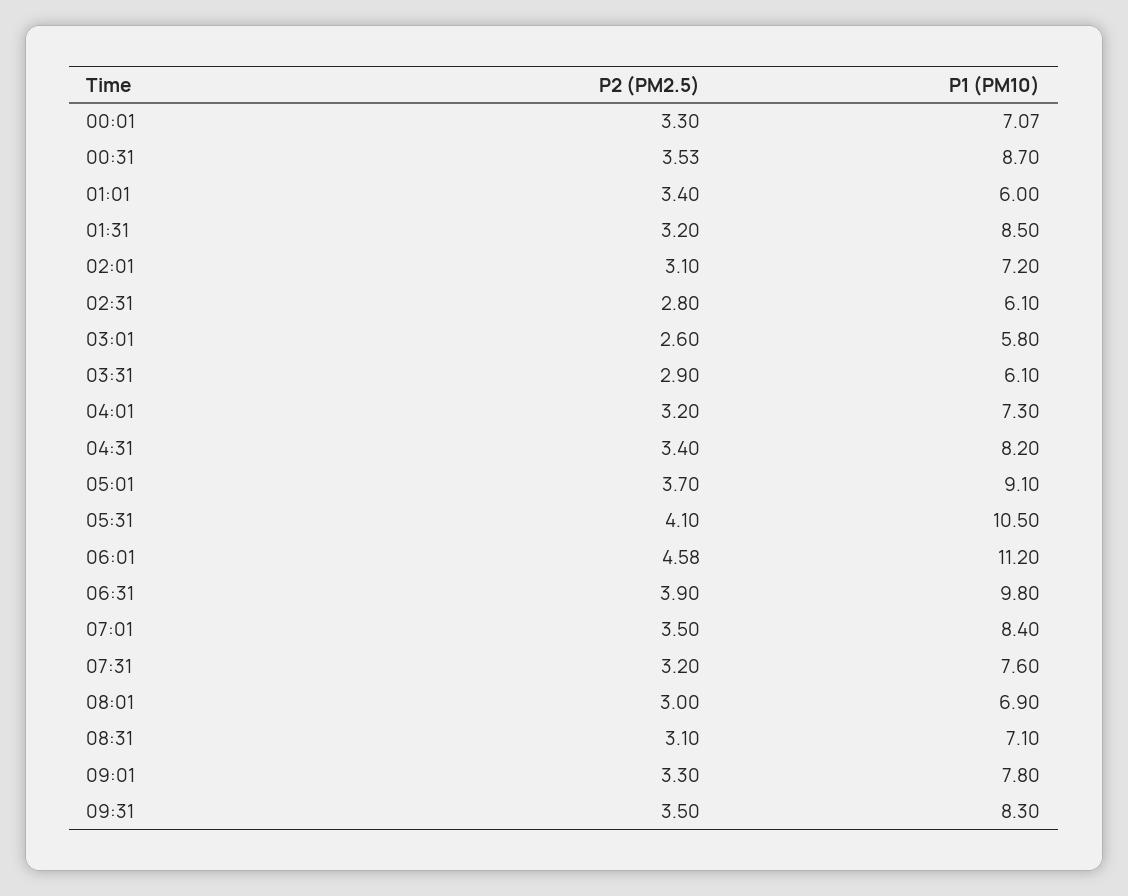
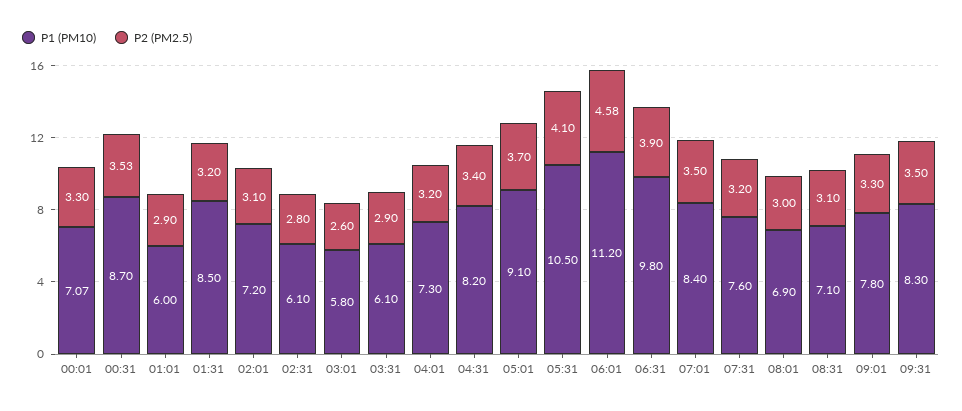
  {
    "P2 (PM2.5)": {
      "00:01": 3.3,
      "00:31": 3.53,
-     "01:01": 3.4,
+     "01:01": 2.9,
      "01:31": 3.2,
      "02:01": 3.1,
      "02:31": 2.8,
      "03:01": 2.6,
      "03:31": 2.9,
      "04:01": 3.2,
      "04:31": 3.4,
      "05:01": 3.7,
      "05:31": 4.1,
      "06:01": 4.58,
      "06:31": 3.9,
      "07:01": 3.5,
      "07:31": 3.2,
      "08:01": 3,
      "08:31": 3.1,
      "09:01": 3.3,
      "09:31": 3.5
    },
    "P1 (PM10)": {
      "00:01": 7.07,
      "00:31": 8.7,
      "01:01": 6,
      "01:31": 8.5,
      "02:01": 7.2,
      "02:31": 6.1,
      "03:01": 5.8,
      "03:31": 6.1,
      "04:01": 7.3,
      "04:31": 8.2,
      "05:01": 9.1,
      "05:31": 10.5,
      "06:01": 11.2,
      "06:31": 9.8,
      "07:01": 8.4,
      "07:31": 7.6,
      "08:01": 6.9,
      "08:31": 7.1,
      "09:01": 7.8,
      "09:31": 8.3
    }
  }

